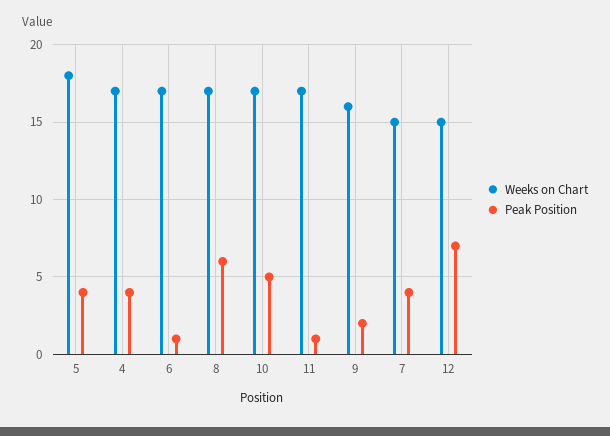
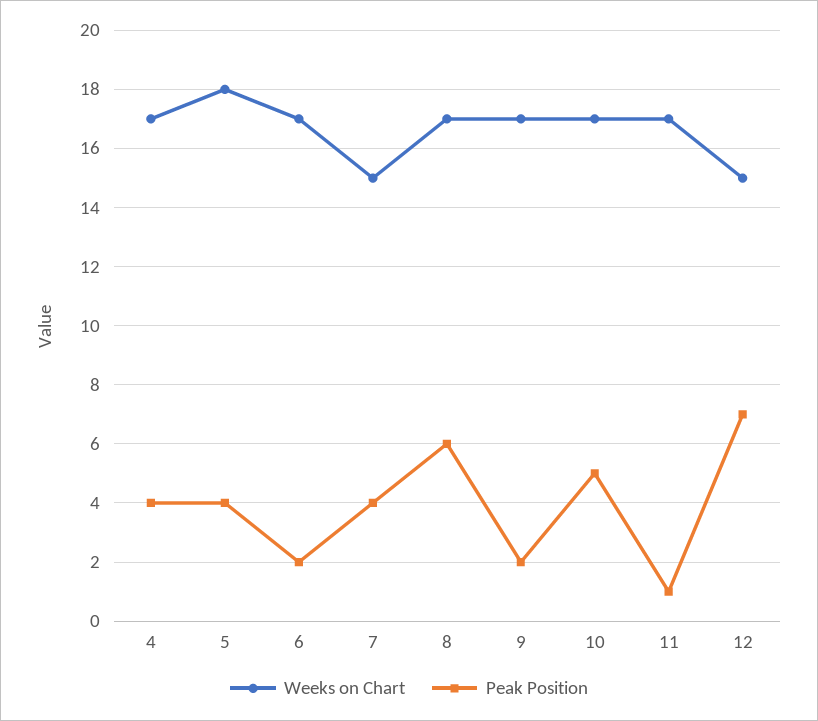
  {
    "Weeks on Chart": {
      "5": 18,
      "4": 17,
      "6": 17,
      "8": 17,
      "10": 17,
      "11": 17,
-     "9": 16,
+     "9": 17,
      "7": 15,
      "12": 15
    },
    "Peak Position": {
      "5": 4,
      "4": 4,
-     "6": 1,
+     "6": 2,
      "8": 6,
      "10": 5,
      "11": 1,
      "9": 2,
      "7": 4,
      "12": 7
    }
  }

